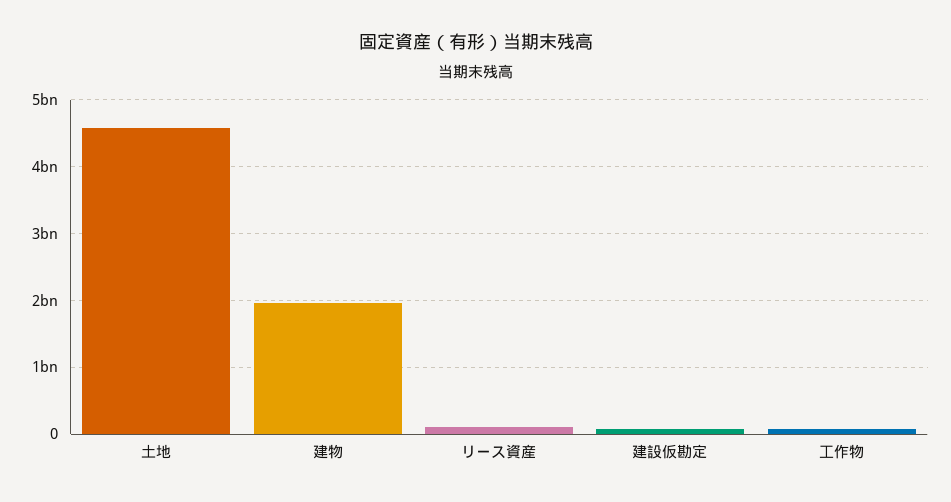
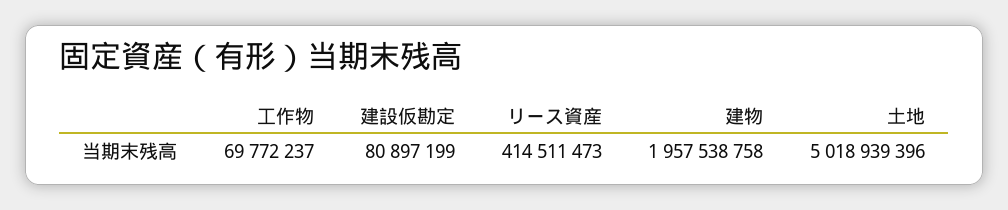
  {
-   "土地": 4600000000,
+   "土地": 5018939396,
    "建物": 1957538758,
-   "リース資産": 100000000,
+   "リース資産": 414511473,
    "建設仮勘定": 80897199,
    "工作物": 69772237
  }

